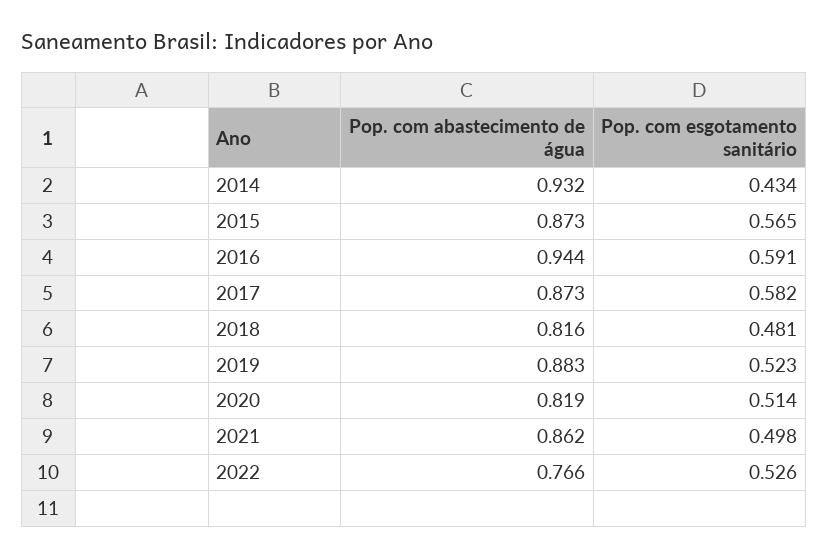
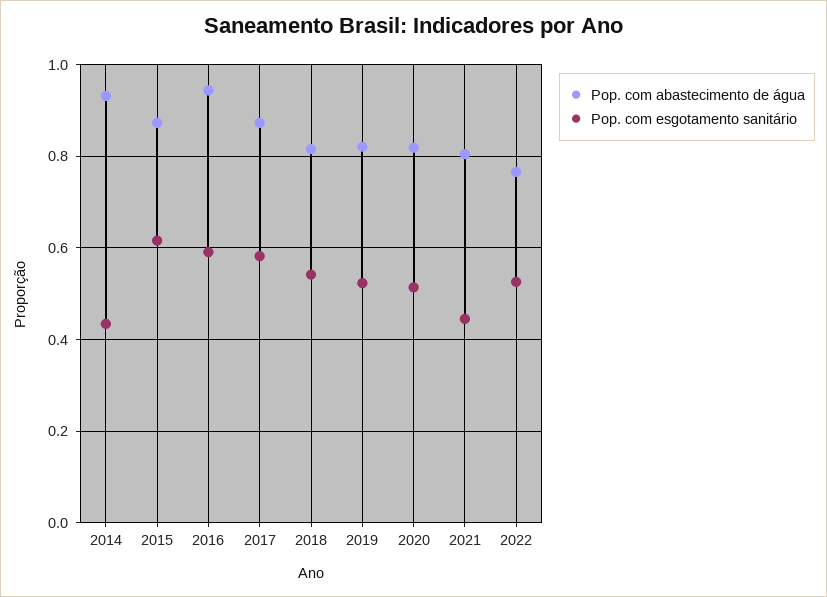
  {
    "Pop. com abastecimento de água": {
      "2014": 0.932,
      "2015": 0.873,
      "2016": 0.944,
      "2017": 0.873,
      "2018": 0.816,
-     "2019": 0.883,
+     "2019": 0.82,
      "2020": 0.819,
-     "2021": 0.862,
+     "2021": 0.8,
      "2022": 0.766
    },
    "Pop. com esgotamento sanitário": {
      "2014": 0.434,
-     "2015": 0.565,
+     "2015": 0.62,
      "2016": 0.591,
      "2017": 0.582,
-     "2018": 0.481,
+     "2018": 0.54,
      "2019": 0.523,
      "2020": 0.514,
-     "2021": 0.498,
+     "2021": 0.44,
      "2022": 0.526
    }
  }

